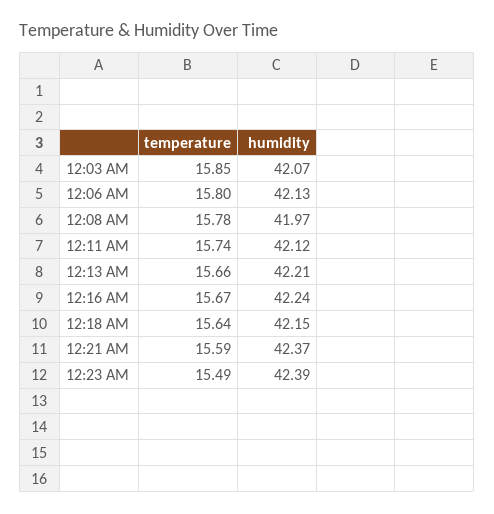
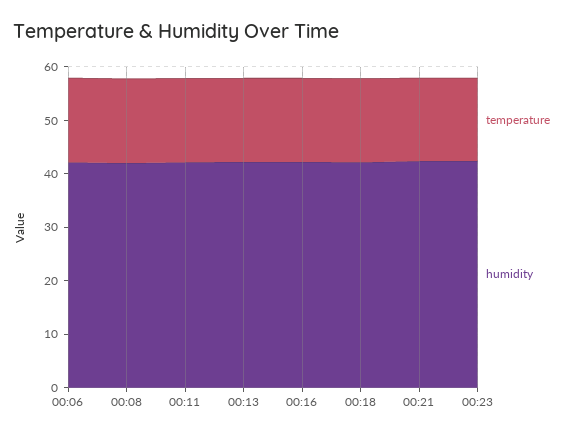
  {
    "temperature": {
-     "12:03 AM": 15.85,
      "12:06 AM": 15.8,
      "12:08 AM": 15.78,
      "12:11 AM": 15.74,
      "12:13 AM": 15.66,
      "12:16 AM": 15.67,
      "12:18 AM": 15.64,
      "12:21 AM": 15.59,
      "12:23 AM": 15.49
    },
    "humidity": {
-     "12:03 AM": 42.07,
      "12:06 AM": 42.13,
      "12:08 AM": 41.97,
      "12:11 AM": 42.12,
      "12:13 AM": 42.21,
      "12:16 AM": 42.24,
      "12:18 AM": 42.15,
      "12:21 AM": 42.37,
      "12:23 AM": 42.39
    }
  }

